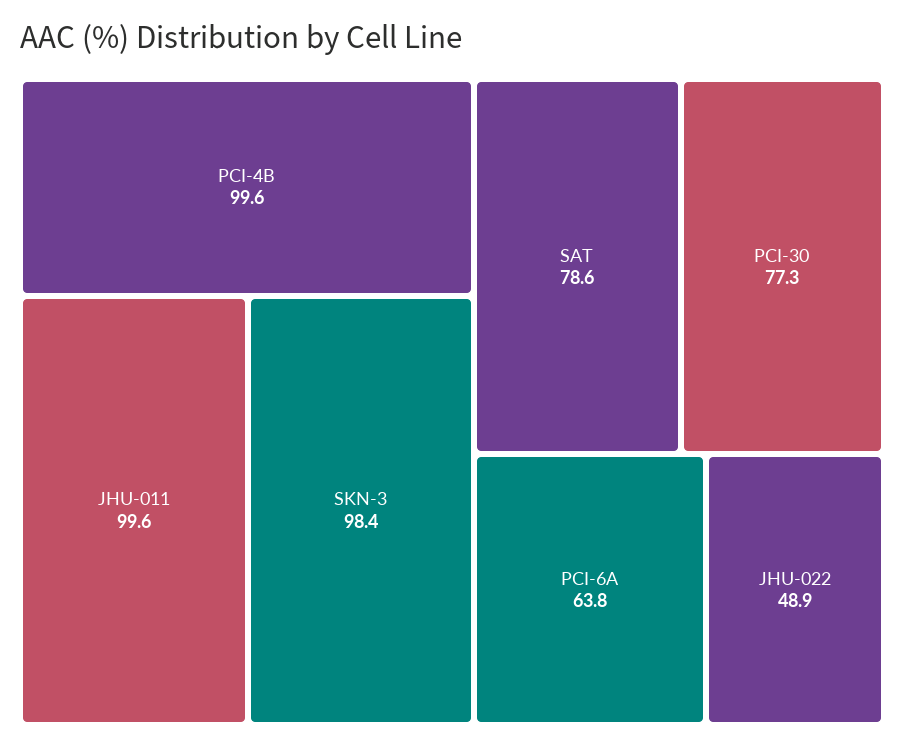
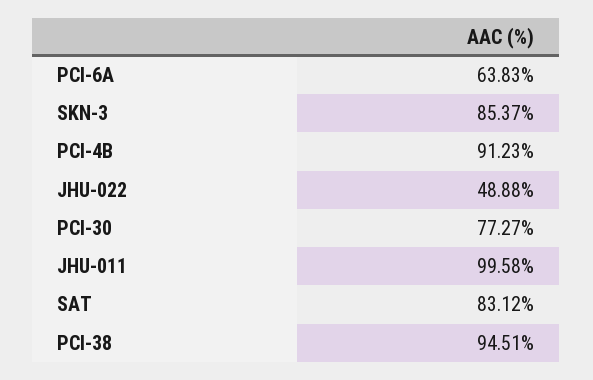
  {
-   "PCI-4B": 99.6,
+   "PCI-4B": 91.23,
    "JHU-011": 99.58,
-   "SKN-3": 98.4,
+   "SKN-3": 85.37,
-   "SAT": 78.6,
+   "SAT": 83.12,
    "PCI-30": 77.27,
    "PCI-6A": 63.83,
-   "JHU-022": 48.88
+   "JHU-022": 48.88,
+   "PCI-38": 94.51
  }

